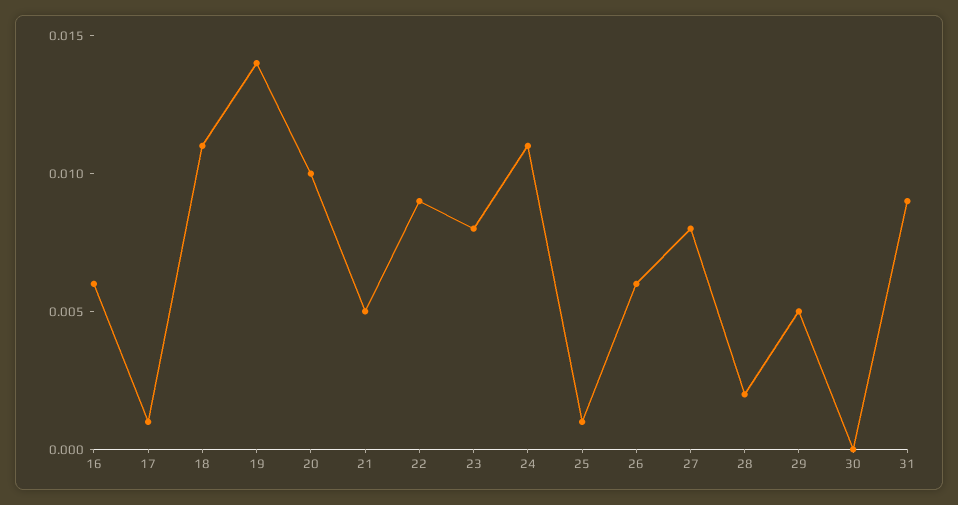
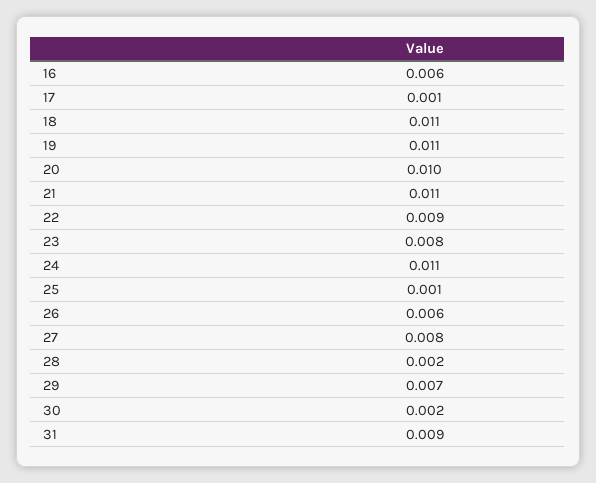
  {
    "16": 0.006,
    "17": 0.001,
    "18": 0.011,
-   "19": 0.014,
+   "19": 0.011,
    "20": 0.01,
-   "21": 0.005,
+   "21": 0.011,
    "22": 0.009,
    "23": 0.008,
    "24": 0.011,
    "25": 0.001,
    "26": 0.006,
    "27": 0.008,
    "28": 0.002,
-   "29": 0.005,
+   "29": 0.007,
-   "30": 0,
+   "30": 0.002,
    "31": 0.009
  }

